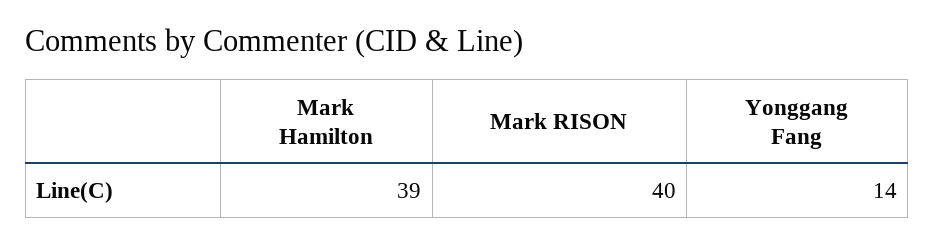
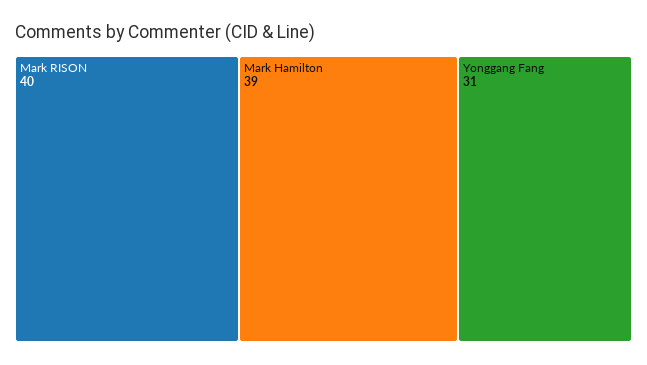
  {
    "Mark Hamilton": 39,
    "Mark RISON": 40,
-   "Yonggang Fang": 14
+   "Yonggang Fang": 31
  }

